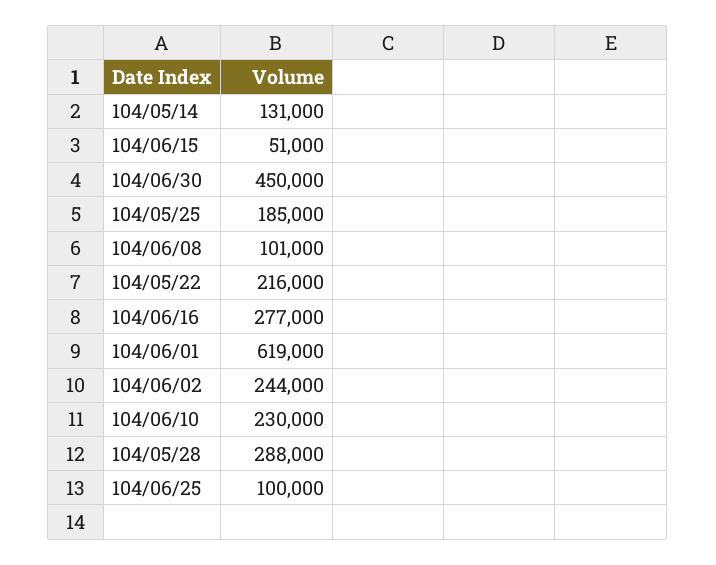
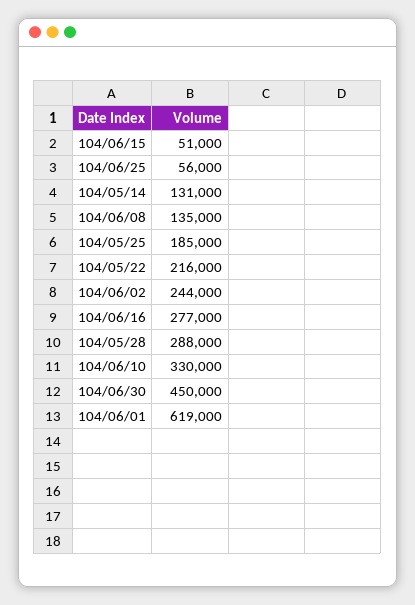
  {
    "104/05/14": 131000,
    "104/06/15": 51000,
    "104/06/30": 450000,
    "104/05/25": 185000,
-   "104/06/08": 101000,
+   "104/06/08": 135000,
    "104/05/22": 216000,
    "104/06/16": 277000,
    "104/06/01": 619000,
    "104/06/02": 244000,
-   "104/06/10": 230000,
+   "104/06/10": 330000,
    "104/05/28": 288000,
-   "104/06/25": 100000
+   "104/06/25": 56000
  }

